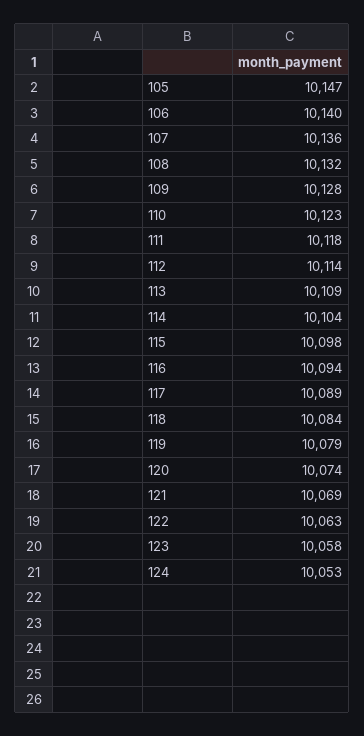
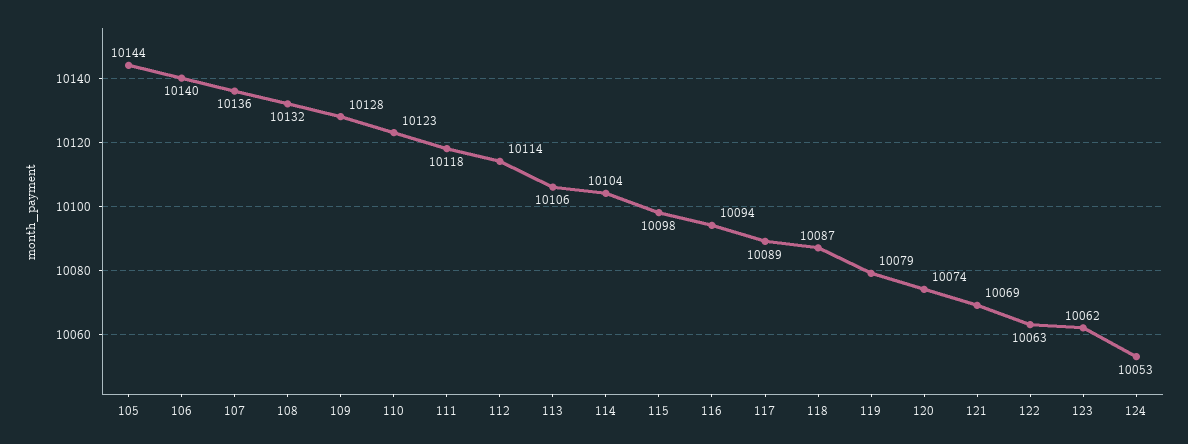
  {
-   "105": 10147,
+   "105": 10144,
    "106": 10140,
    "107": 10136,
    "108": 10132,
    "109": 10128,
    "110": 10123,
    "111": 10118,
    "112": 10114,
-   "113": 10109,
+   "113": 10106,
    "114": 10104,
    "115": 10098,
    "116": 10094,
    "117": 10089,
-   "118": 10084,
+   "118": 10087,
    "119": 10079,
    "120": 10074,
    "121": 10069,
    "122": 10063,
-   "123": 10058,
+   "123": 10062,
    "124": 10053
  }

